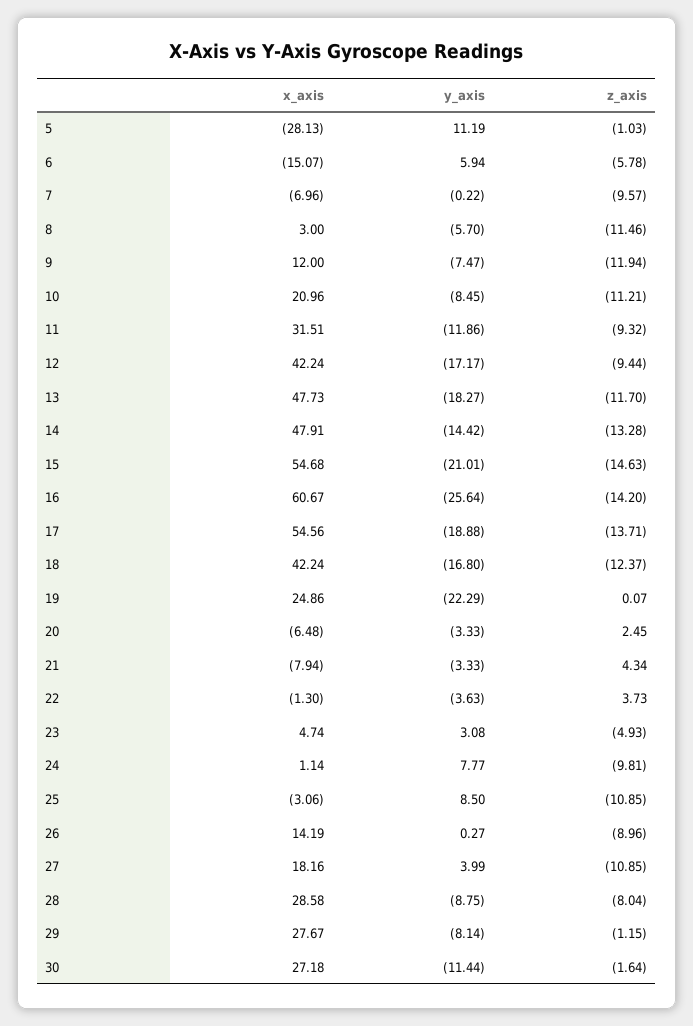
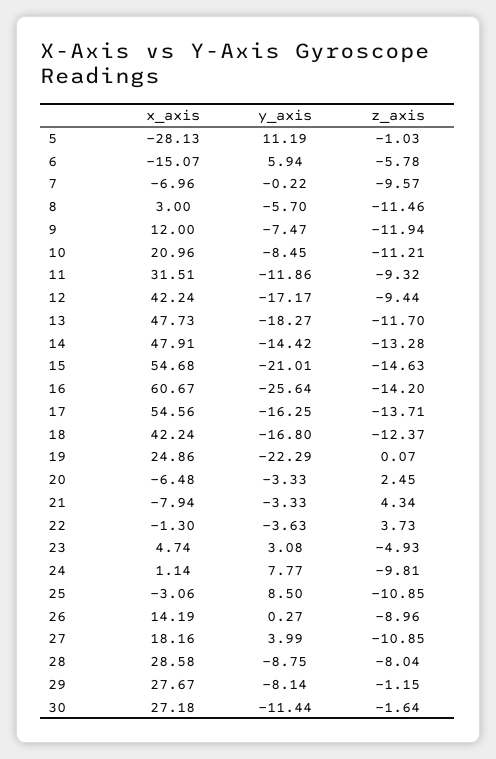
  {
    "x_axis": {
      "5": -28.13,
      "6": -15.07,
      "7": -6.96,
      "8": 3,
      "9": 12,
      "10": 20.96,
      "11": 31.51,
      "12": 42.24,
      "13": 47.73,
      "14": 47.91,
      "15": 54.68,
      "16": 60.67,
      "17": 54.56,
      "18": 42.24,
      "19": 24.86,
      "20": -6.48,
      "21": -7.94,
      "22": -1.3,
      "23": 4.74,
      "24": 1.14,
      "25": -3.06,
      "26": 14.19,
      "27": 18.16,
      "28": 28.58,
      "29": 27.67,
      "30": 27.18
    },
    "y_axis": {
      "5": 11.19,
      "6": 5.94,
      "7": -0.22,
      "8": -5.7,
      "9": -7.47,
      "10": -8.45,
      "11": -11.86,
      "12": -17.17,
      "13": -18.27,
      "14": -14.42,
      "15": -21.01,
      "16": -25.64,
-     "17": -18.88,
+     "17": -16.25,
      "18": -16.8,
      "19": -22.29,
      "20": -3.33,
      "21": -3.33,
      "22": -3.63,
      "23": 3.08,
      "24": 7.77,
      "25": 8.5,
      "26": 0.27,
      "27": 3.99,
      "28": -8.75,
      "29": -8.14,
      "30": -11.44
    },
    "z_axis": {
      "5": -1.03,
      "6": -5.78,
      "7": -9.57,
      "8": -11.46,
      "9": -11.94,
      "10": -11.21,
      "11": -9.32,
      "12": -9.44,
      "13": -11.7,
      "14": -13.28,
      "15": -14.63,
      "16": -14.2,
      "17": -13.71,
      "18": -12.37,
      "19": 0.07,
      "20": 2.45,
      "21": 4.34,
      "22": 3.73,
      "23": -4.93,
      "24": -9.81,
      "25": -10.85,
      "26": -8.96,
      "27": -10.85,
      "28": -8.04,
      "29": -1.15,
      "30": -1.64
    }
  }

